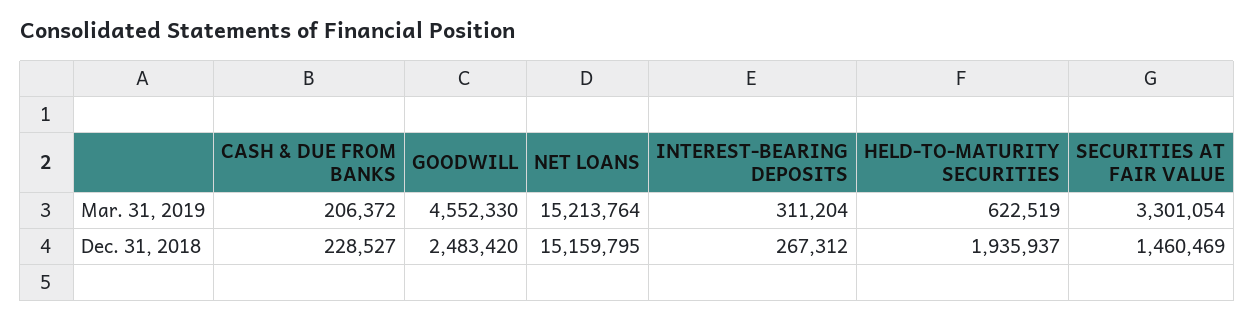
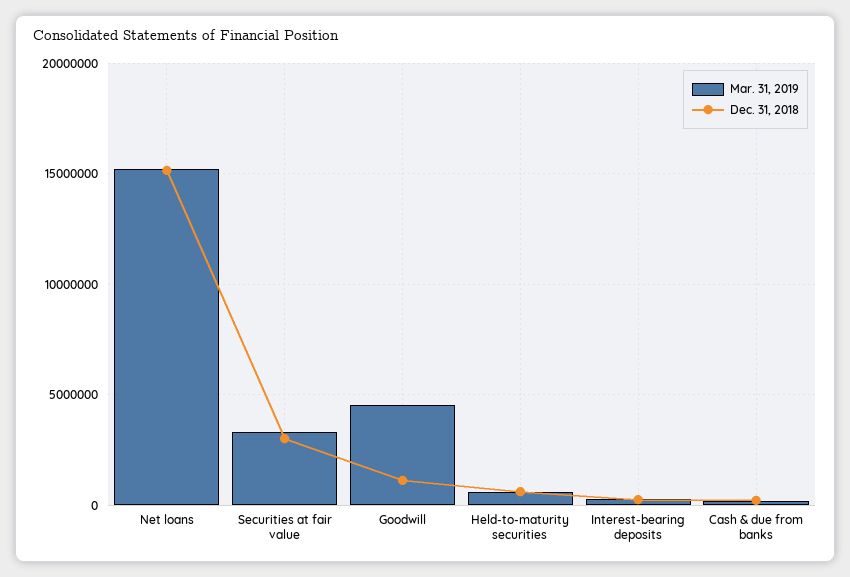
  {
    "Mar. 31, 2019": {
      "CASH & DUE FROM BANKS": 206372,
      "GOODWILL": 4552330,
      "NET LOANS": 15213764,
      "INTEREST-BEARING DEPOSITS": 311204,
      "HELD-TO-MATURITY SECURITIES": 622519,
      "SECURITIES AT FAIR VALUE": 3301054
    },
    "Dec. 31, 2018": {
      "CASH & DUE FROM BANKS": 228527,
-     "GOODWILL": 2483420,
+     "GOODWILL": 1000000,
      "NET LOANS": 15159795,
      "INTEREST-BEARING DEPOSITS": 267312,
-     "HELD-TO-MATURITY SECURITIES": 1935937,
+     "HELD-TO-MATURITY SECURITIES": 500000,
-     "SECURITIES AT FAIR VALUE": 1460469
+     "SECURITIES AT FAIR VALUE": 3000000
    }
  }

